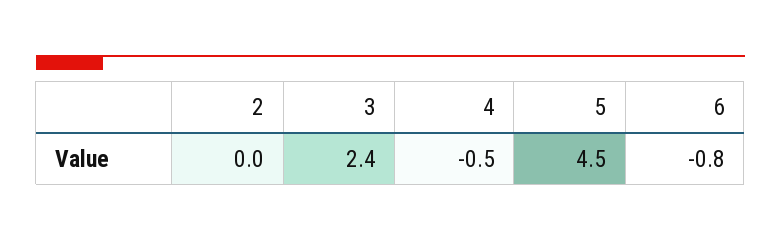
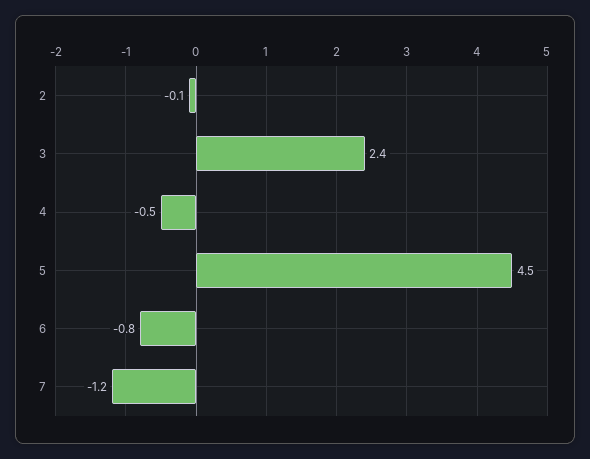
  {
-   "2": 0,
+   "2": -0.1,
    "3": 2.4,
    "4": -0.5,
    "5": 4.5,
-   "6": -0.8
+   "6": -0.8,
+   "7": -1.2
  }

